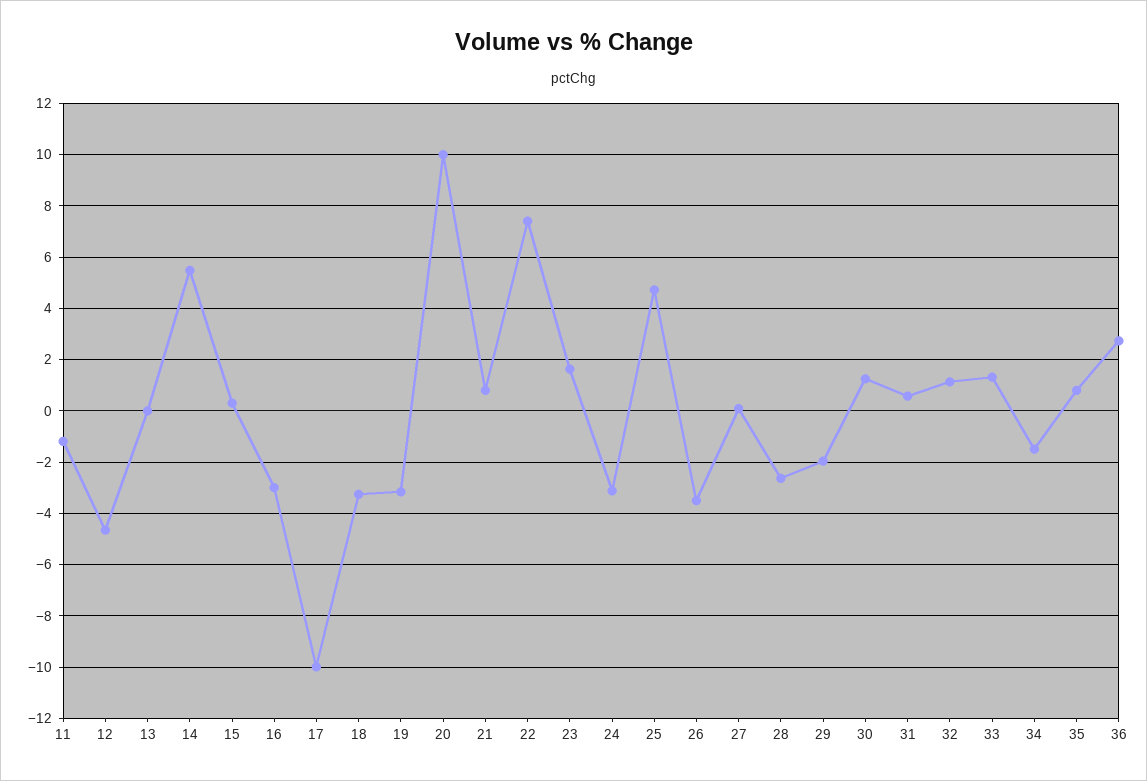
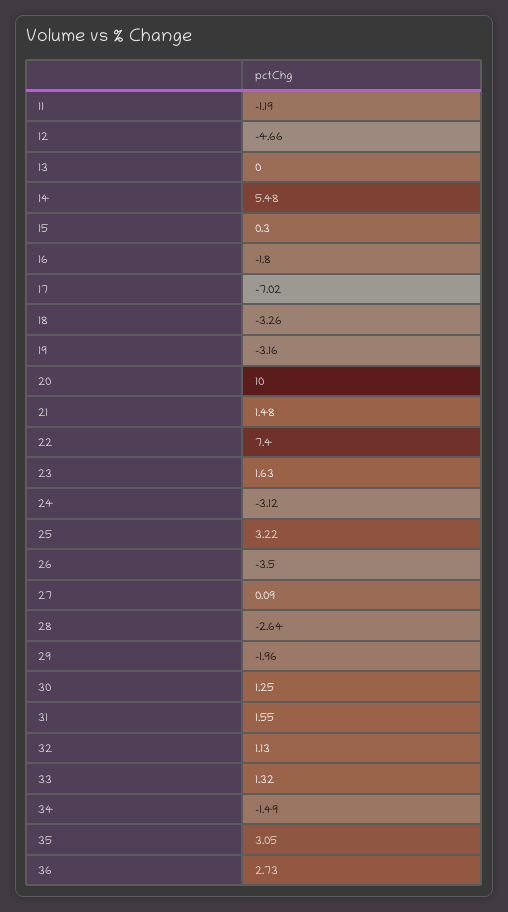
  {
    "11": -1.19,
    "12": -4.66,
    "13": 0,
    "14": 5.48,
    "15": 0.3,
-   "16": -3,
+   "16": -1.8,
-   "17": -10,
+   "17": -7.02,
    "18": -3.26,
    "19": -3.16,
    "20": 10,
-   "21": 0.75,
+   "21": 1.48,
    "22": 7.4,
    "23": 1.63,
    "24": -3.12,
-   "25": 4.75,
+   "25": 3.22,
    "26": -3.5,
    "27": 0.09,
    "28": -2.64,
    "29": -1.96,
    "30": 1.25,
-   "31": 0.5,
+   "31": 1.55,
    "32": 1.13,
    "33": 1.32,
    "34": -1.49,
-   "35": 0.75,
+   "35": 3.05,
    "36": 2.73
  }

